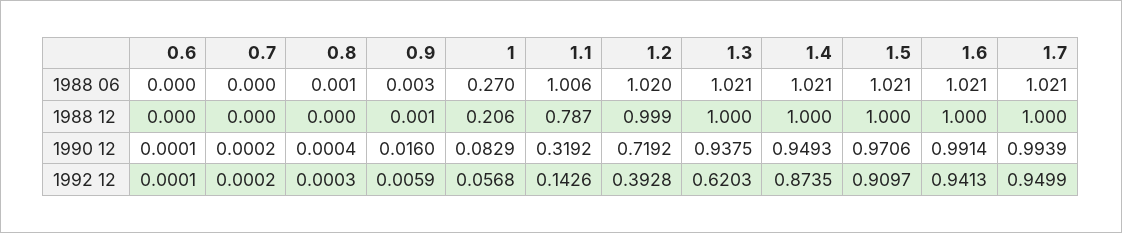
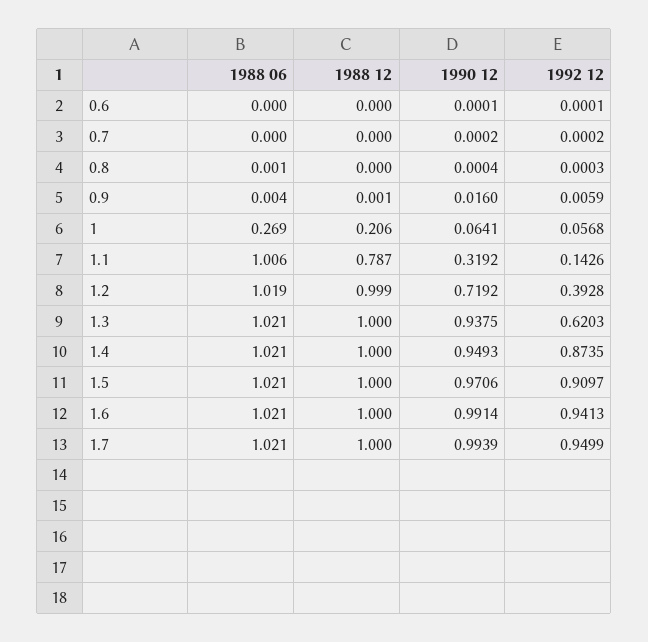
  {
    "0.6": {
      "1988 06": 0,
      "1988 12": 0,
      "1990 12": 0.0001,
      "1992 12": 0.0001
    },
    "0.7": {
      "1988 06": 0,
      "1988 12": 0,
      "1990 12": 0.0002,
      "1992 12": 0.0002
    },
    "0.8": {
      "1988 06": 0.001,
      "1988 12": 0,
      "1990 12": 0.0004,
      "1992 12": 0.0003
    },
    "0.9": {
-     "1988 06": 0.003,
+     "1988 06": 0.004,
      "1988 12": 0.001,
      "1990 12": 0.016,
      "1992 12": 0.0059
    },
    "1": {
-     "1988 06": 0.27,
+     "1988 06": 0.269,
      "1988 12": 0.206,
-     "1990 12": 0.0829,
+     "1990 12": 0.0641,
      "1992 12": 0.0568
    },
    "1.1": {
      "1988 06": 1.006,
      "1988 12": 0.787,
      "1990 12": 0.3192,
      "1992 12": 0.1426
    },
    "1.2": {
-     "1988 06": 1.02,
+     "1988 06": 1.019,
      "1988 12": 0.999,
      "1990 12": 0.7192,
      "1992 12": 0.3928
    },
    "1.3": {
      "1988 06": 1.021,
      "1988 12": 1,
      "1990 12": 0.9375,
      "1992 12": 0.6203
    },
    "1.4": {
      "1988 06": 1.021,
      "1988 12": 1,
      "1990 12": 0.9493,
      "1992 12": 0.8735
    },
    "1.5": {
      "1988 06": 1.021,
      "1988 12": 1,
      "1990 12": 0.9706,
      "1992 12": 0.9097
    },
    "1.6": {
      "1988 06": 1.021,
      "1988 12": 1,
      "1990 12": 0.9914,
      "1992 12": 0.9413
    },
    "1.7": {
      "1988 06": 1.021,
      "1988 12": 1,
      "1990 12": 0.9939,
      "1992 12": 0.9499
    }
  }

